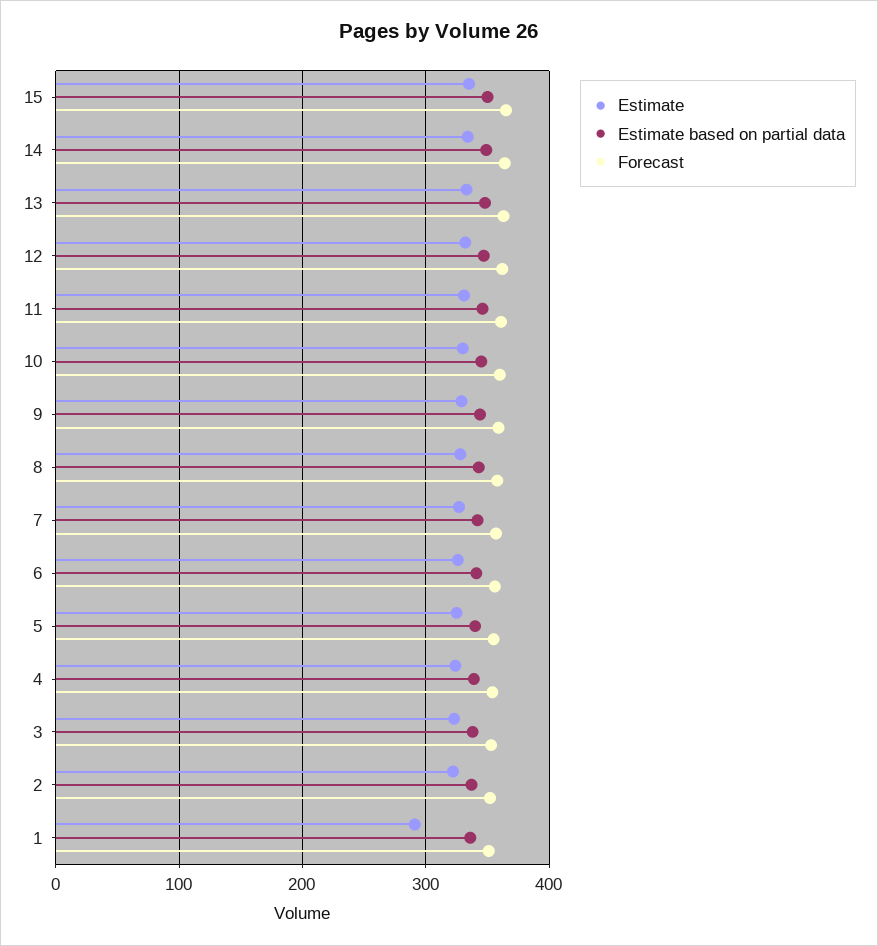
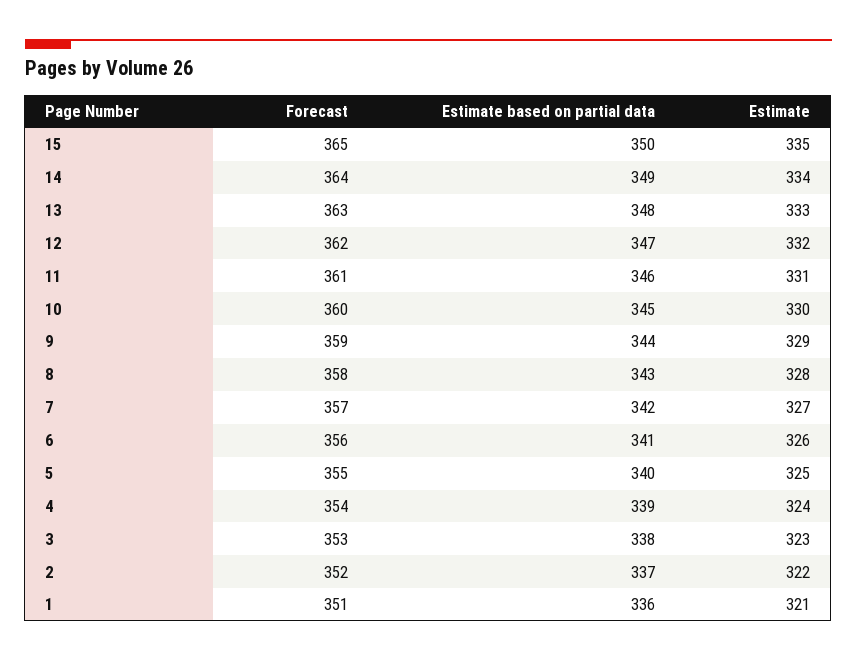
  {
    "Estimate": {
      "15": 335,
      "14": 334,
      "13": 333,
      "12": 332,
      "11": 331,
      "10": 330,
      "9": 329,
      "8": 328,
      "7": 327,
      "6": 326,
      "5": 325,
      "4": 324,
      "3": 323,
      "2": 322,
-     "1": 290
+     "1": 321
    },
    "Estimate based on partial data": {
      "15": 350,
      "14": 349,
      "13": 348,
      "12": 347,
      "11": 346,
      "10": 345,
      "9": 344,
      "8": 343,
      "7": 342,
      "6": 341,
      "5": 340,
      "4": 339,
      "3": 338,
      "2": 337,
      "1": 336
    },
    "Forecast": {
      "15": 365,
      "14": 364,
      "13": 363,
      "12": 362,
      "11": 361,
      "10": 360,
      "9": 359,
      "8": 358,
      "7": 357,
      "6": 356,
      "5": 355,
      "4": 354,
      "3": 353,
      "2": 352,
      "1": 351
    }
  }

